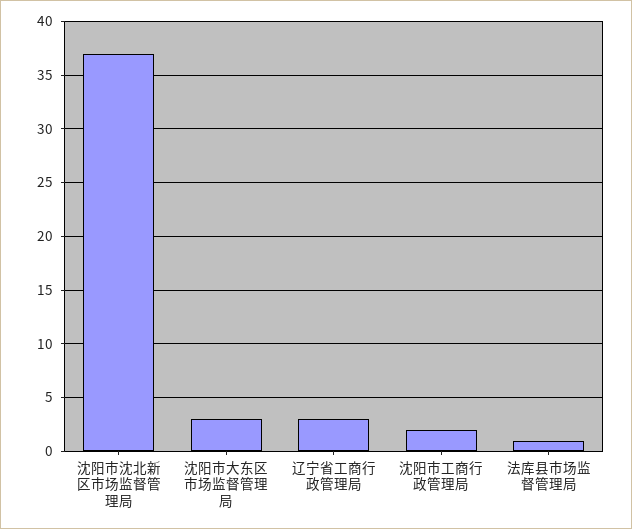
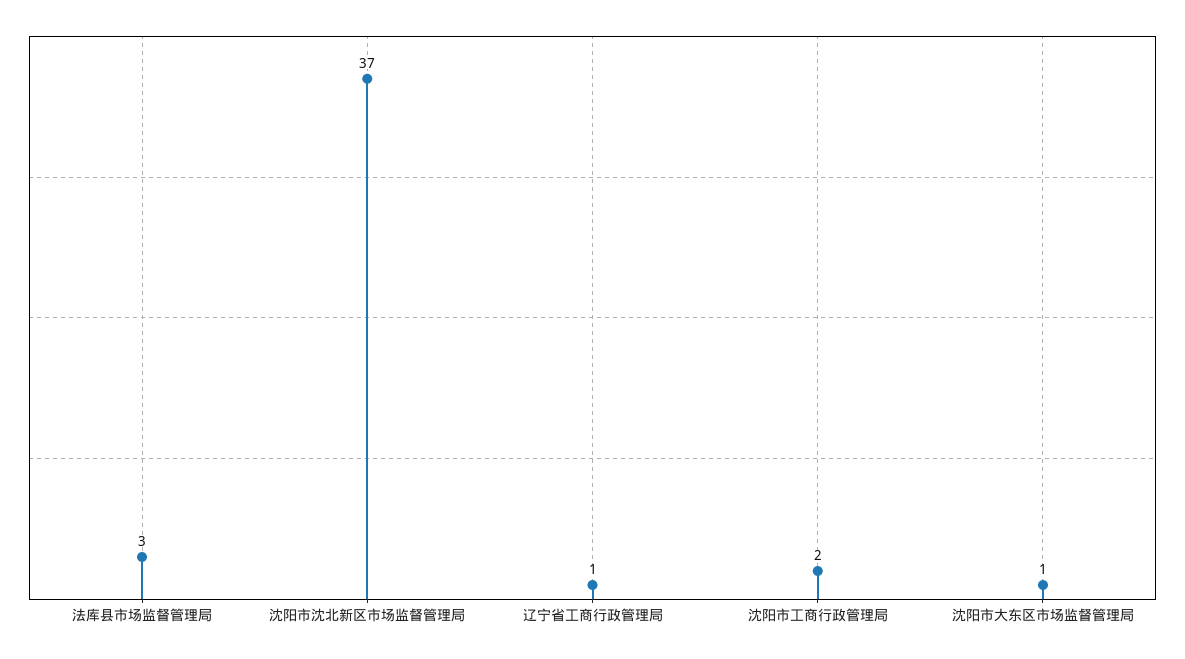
  {
    "沈阳市沈北新区市场监督管理局": 37,
-   "沈阳市大东区市场监督管理局": 3,
+   "沈阳市大东区市场监督管理局": 1,
-   "辽宁省工商行政管理局": 3,
+   "辽宁省工商行政管理局": 1,
    "沈阳市工商行政管理局": 2,
-   "法库县市场监督管理局": 1
+   "法库县市场监督管理局": 3
  }

